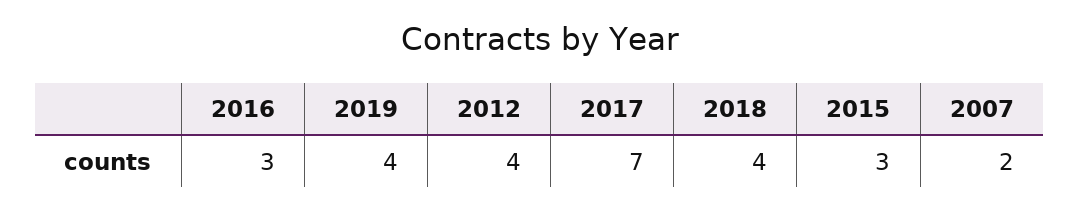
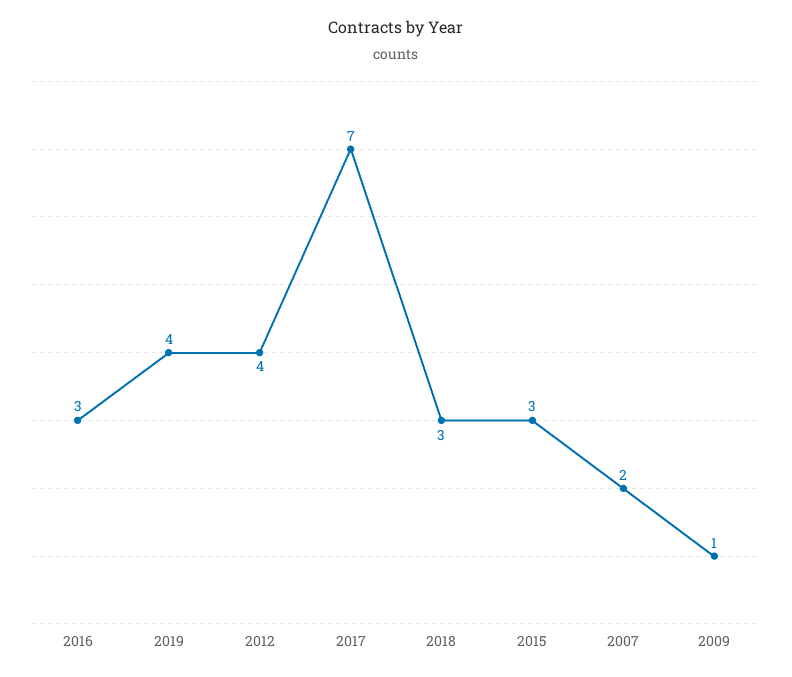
  {
    "2016": 3,
    "2019": 4,
    "2012": 4,
    "2017": 7,
-   "2018": 4,
+   "2018": 3,
    "2015": 3,
-   "2007": 2
+   "2007": 2,
+   "2009": 1
  }

